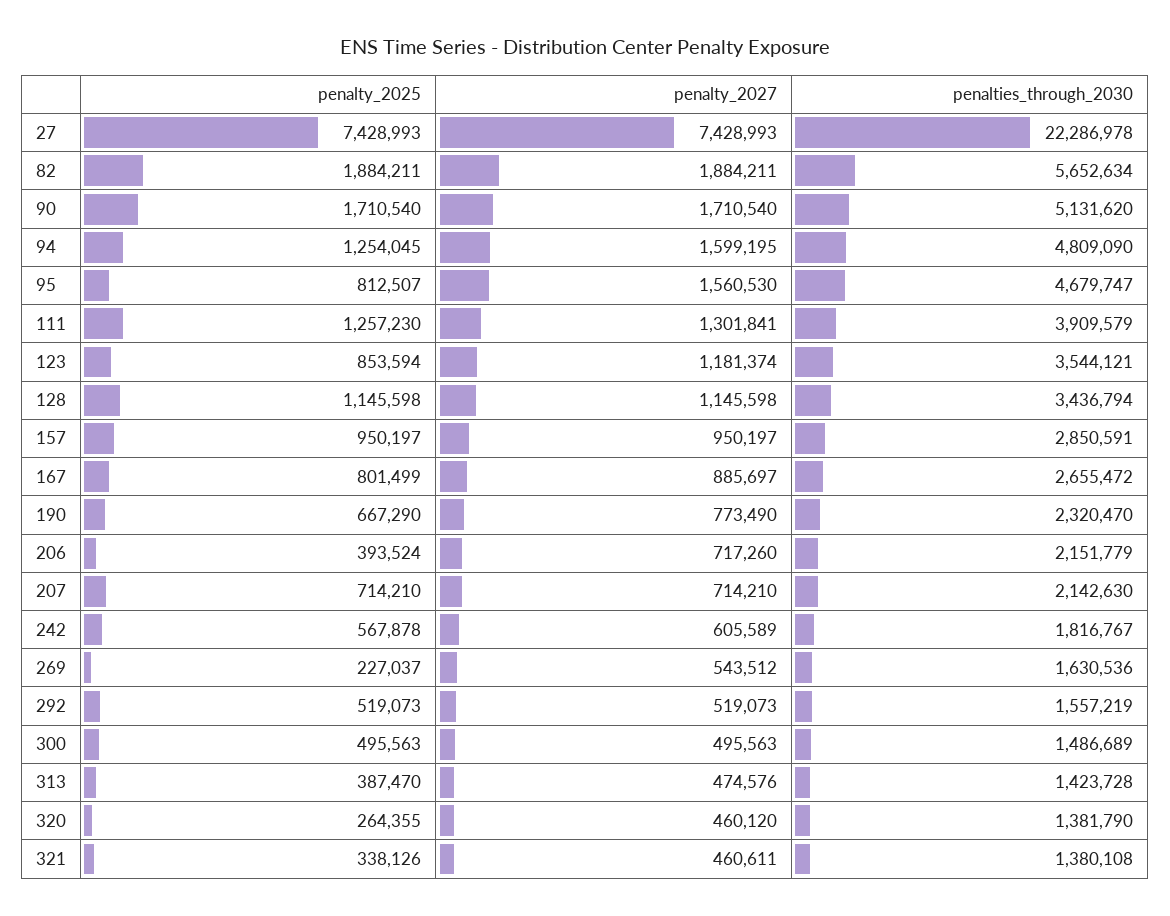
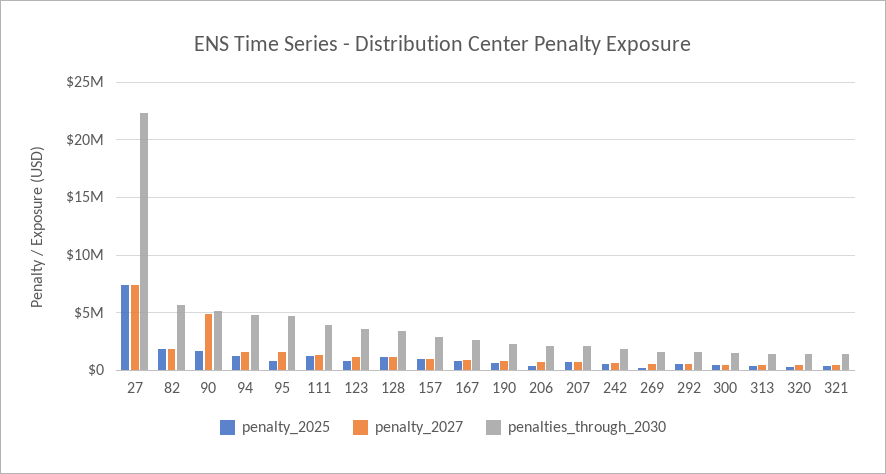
  {
    "penalty_2025": {
      "27": 7428993,
      "82": 1884211,
      "90": 1710540,
      "94": 1254045,
      "95": 812507,
      "111": 1257230,
      "123": 853594,
      "128": 1145598,
      "157": 950197,
      "167": 801499,
      "190": 667290,
      "206": 393524,
      "207": 714210,
      "242": 567878,
      "269": 227037,
      "292": 519073,
      "300": 495563,
      "313": 387470,
      "320": 264355,
      "321": 338126
    },
    "penalty_2027": {
      "27": 7428993,
      "82": 1884211,
-     "90": 1710540,
+     "90": 5000000,
      "94": 1599195,
      "95": 1560530,
      "111": 1301841,
      "123": 1181374,
      "128": 1145598,
      "157": 950197,
      "167": 885697,
      "190": 773490,
      "206": 717260,
      "207": 714210,
      "242": 605589,
      "269": 543512,
      "292": 519073,
      "300": 495563,
      "313": 474576,
      "320": 460120,
      "321": 460611
    },
    "penalties_through_2030": {
      "27": 22286978,
      "82": 5652634,
      "90": 5131620,
      "94": 4809090,
      "95": 4679747,
      "111": 3909579,
      "123": 3544121,
      "128": 3436794,
      "157": 2850591,
      "167": 2655472,
      "190": 2320470,
      "206": 2151779,
      "207": 2142630,
      "242": 1816767,
      "269": 1630536,
      "292": 1557219,
      "300": 1486689,
      "313": 1423728,
      "320": 1381790,
      "321": 1380108
    }
  }

